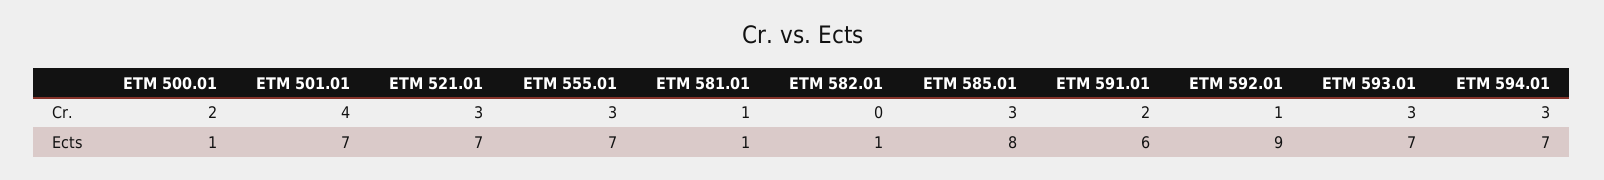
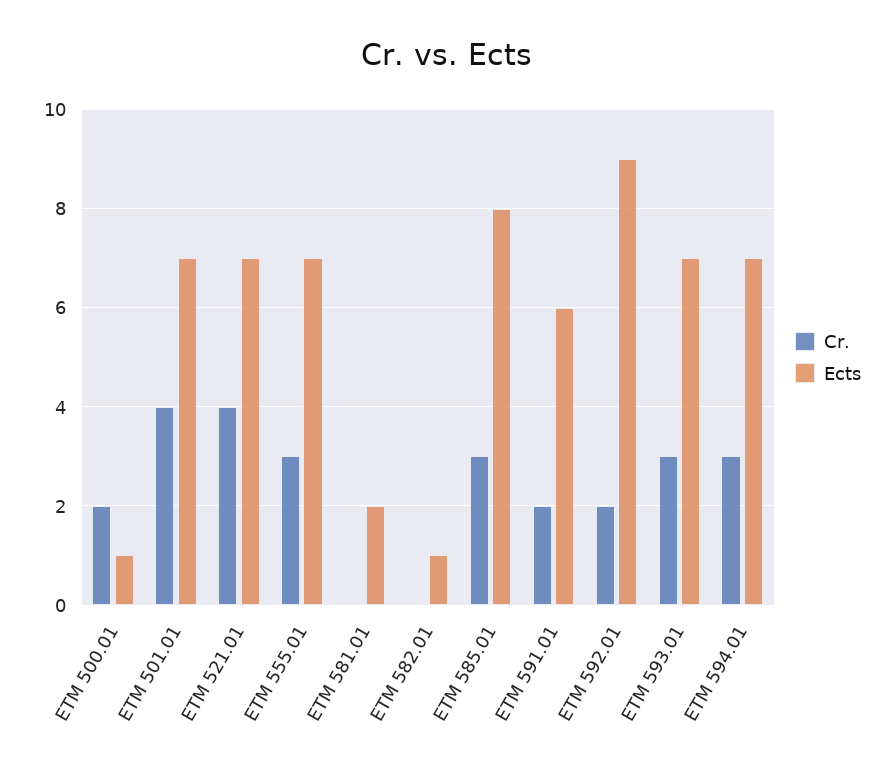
  {
    "Cr.": {
      "ETM 500.01": 2,
      "ETM 501.01": 4,
-     "ETM 521.01": 3,
+     "ETM 521.01": 4,
      "ETM 555.01": 3,
-     "ETM 581.01": 1,
+     "ETM 581.01": 0,
      "ETM 582.01": 0,
      "ETM 585.01": 3,
      "ETM 591.01": 2,
-     "ETM 592.01": 1,
+     "ETM 592.01": 2,
      "ETM 593.01": 3,
      "ETM 594.01": 3
    },
    "Ects": {
      "ETM 500.01": 1,
      "ETM 501.01": 7,
      "ETM 521.01": 7,
      "ETM 555.01": 7,
-     "ETM 581.01": 1,
+     "ETM 581.01": 2,
      "ETM 582.01": 1,
      "ETM 585.01": 8,
      "ETM 591.01": 6,
      "ETM 592.01": 9,
      "ETM 593.01": 7,
      "ETM 594.01": 7
    }
  }

